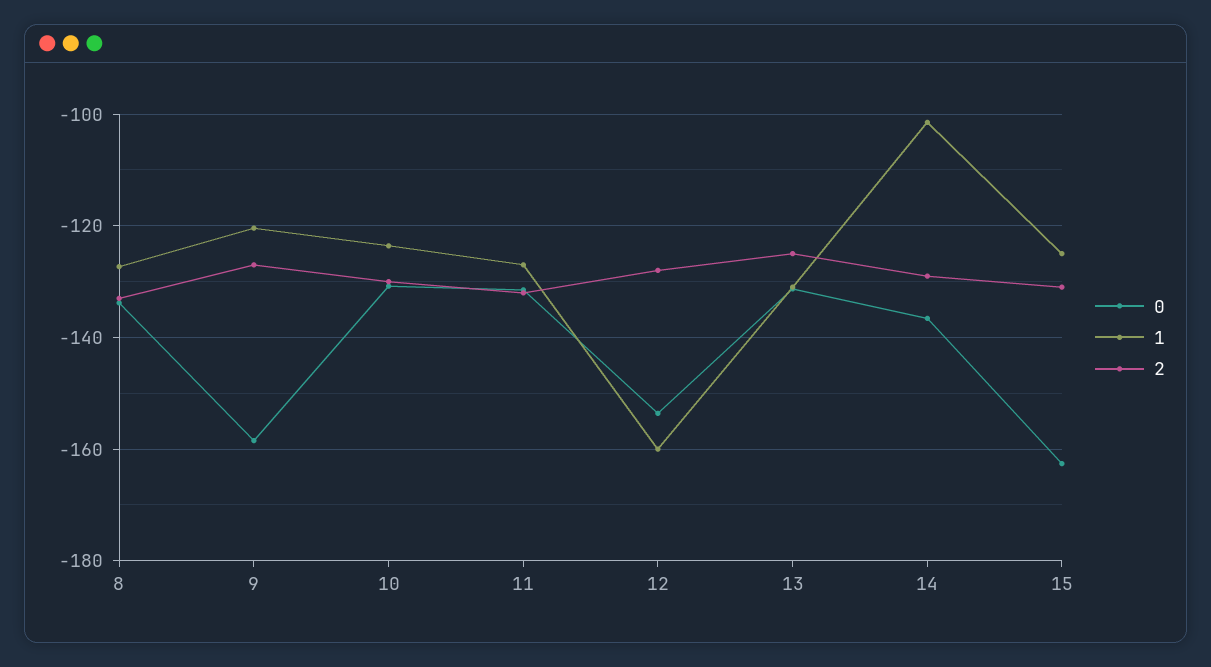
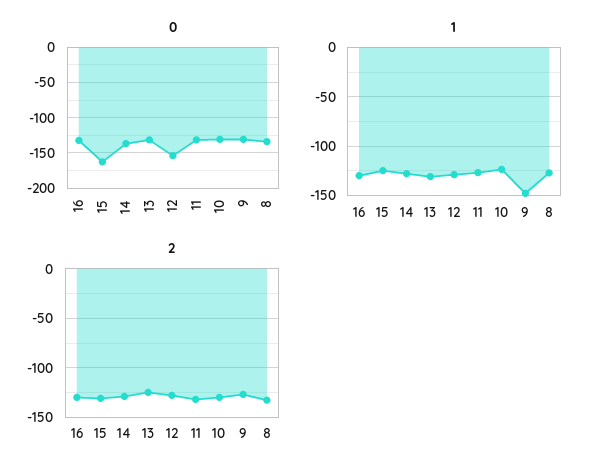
  {
    "0": {
      "8": -134,
-     "9": -158,
+     "9": -130,
      "10": -130,
      "11": -132,
      "12": -154,
      "13": -132,
      "14": -136,
-     "15": -162
+     "15": -162,
+     "16": -130
    },
    "1": {
      "8": -128,
-     "9": -120,
+     "9": -150,
      "10": -124,
      "11": -128,
-     "12": -160,
+     "12": -130,
      "13": -132,
-     "14": -102,
+     "14": -130,
-     "15": -126
+     "15": -126,
+     "16": -130
    },
    "2": {
      "8": -134,
      "9": -128,
      "10": -130,
      "11": -132,
      "12": -128,
      "13": -126,
      "14": -130,
-     "15": -132
+     "15": -132,
+     "16": -130
    }
  }

